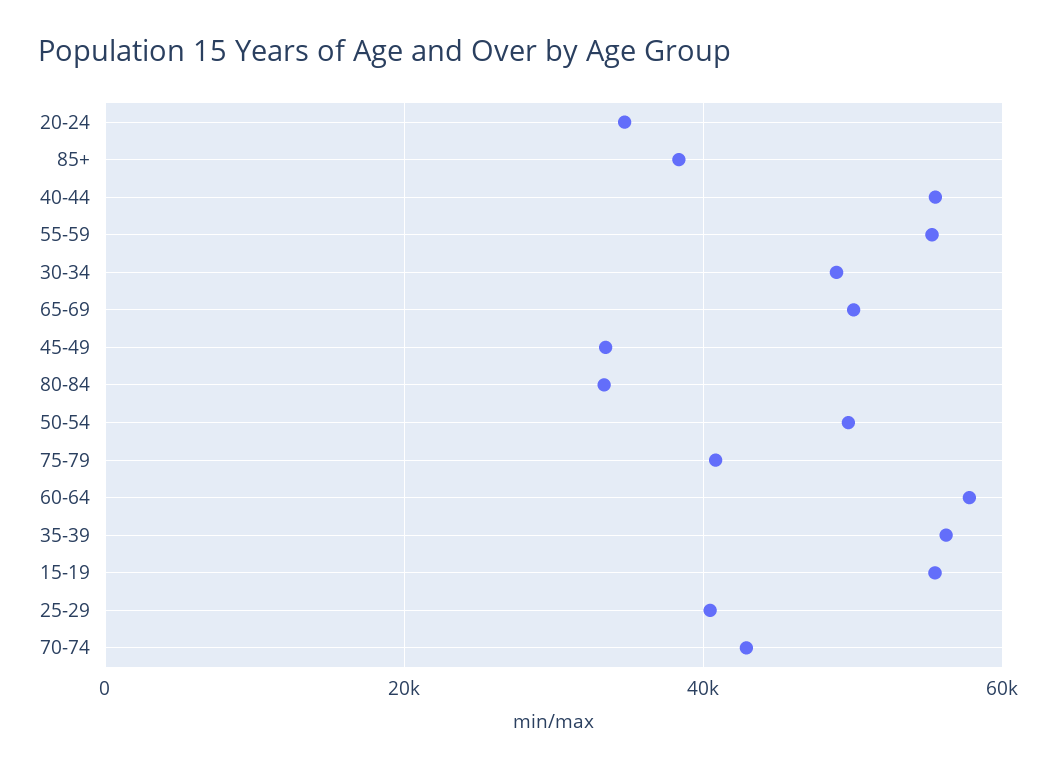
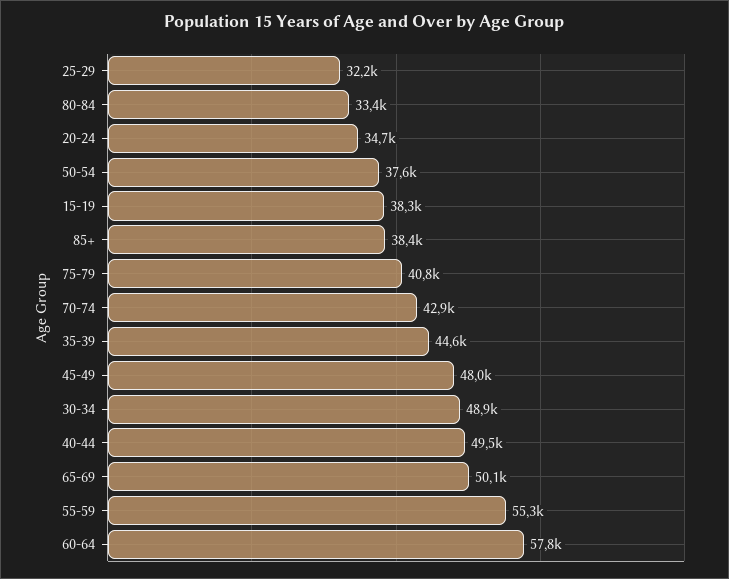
  {
    "20-24": 34700,
    "85+": 38400,
-   "40-44": 56000,
+   "40-44": 49500,
    "55-59": 55300,
    "30-34": 48900,
    "65-69": 50100,
-   "45-49": 34000,
+   "45-49": 48000,
    "80-84": 33400,
-   "50-54": 50000,
+   "50-54": 37600,
    "75-79": 40800,
    "60-64": 57800,
-   "35-39": 56000,
+   "35-39": 44600,
-   "15-19": 56000,
+   "15-19": 38300,
-   "25-29": 40000,
+   "25-29": 32200,
    "70-74": 42900
  }

